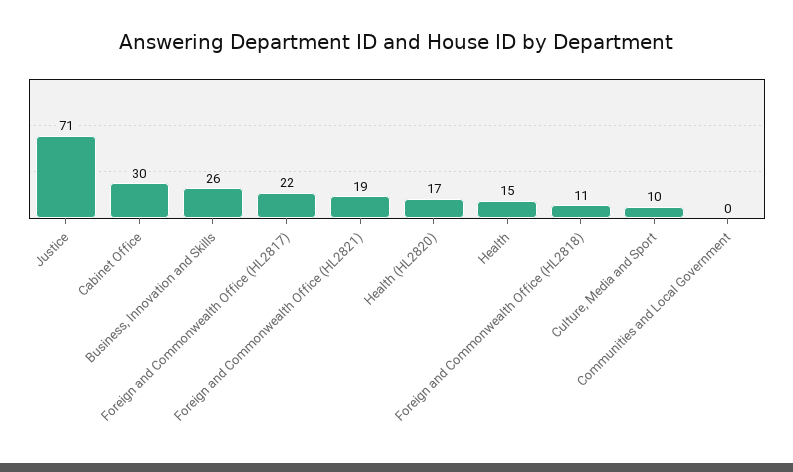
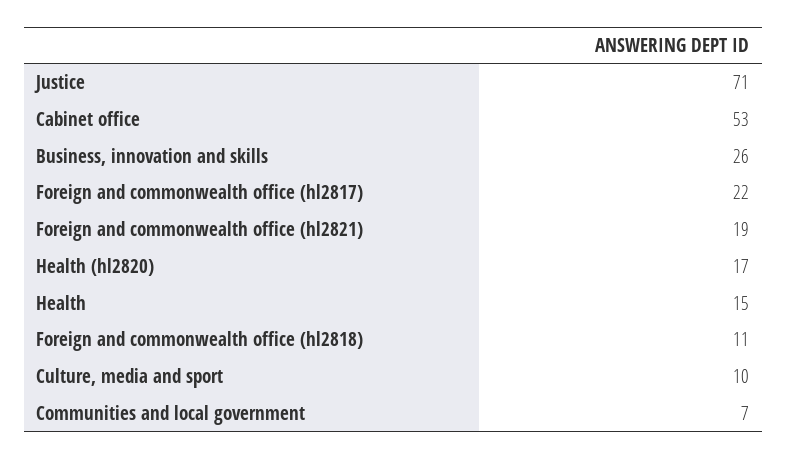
  {
    "Justice": 71,
-   "Cabinet Office": 30,
+   "Cabinet Office": 53,
    "Business, Innovation and Skills": 26,
    "Foreign and Commonwealth Office (HL2817)": 22,
    "Foreign and Commonwealth Office (HL2821)": 19,
    "Health (HL2820)": 17,
    "Health": 15,
    "Foreign and Commonwealth Office (HL2818)": 11,
    "Culture, Media and Sport": 10,
-   "Communities and Local Government": 0
+   "Communities and Local Government": 7
  }

